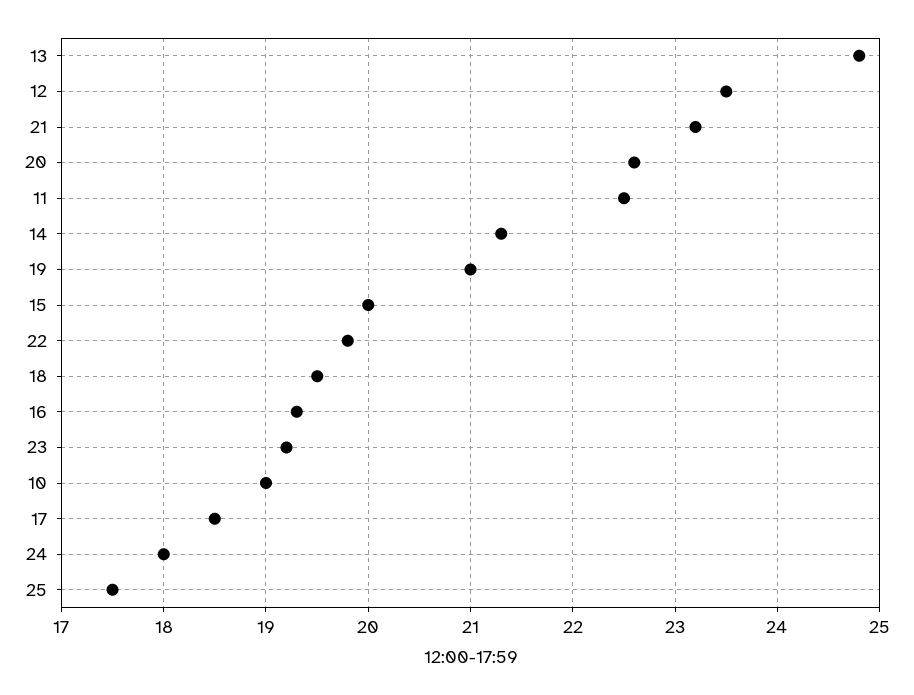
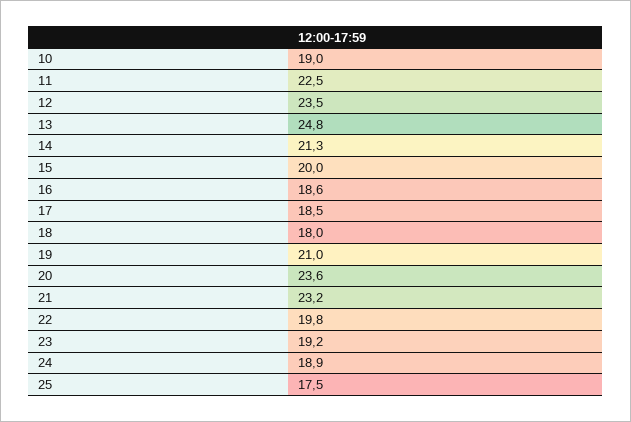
  {
    "13": 24.8,
    "12": 23.5,
    "21": 23.2,
-   "20": 22.6,
+   "20": 23.6,
    "11": 22.5,
    "14": 21.3,
    "19": 21,
    "15": 20,
    "22": 19.8,
-   "18": 19.5,
+   "18": 18,
-   "16": 19.3,
+   "16": 18.6,
    "23": 19.2,
    "10": 19,
    "17": 18.5,
-   "24": 18,
+   "24": 18.9,
    "25": 17.5
  }

